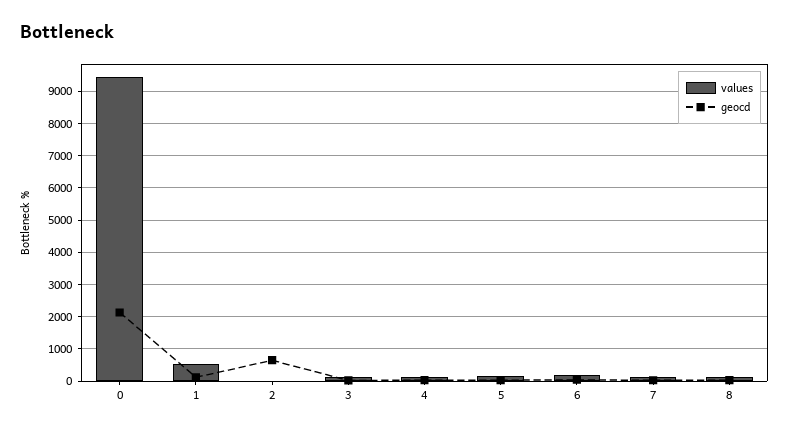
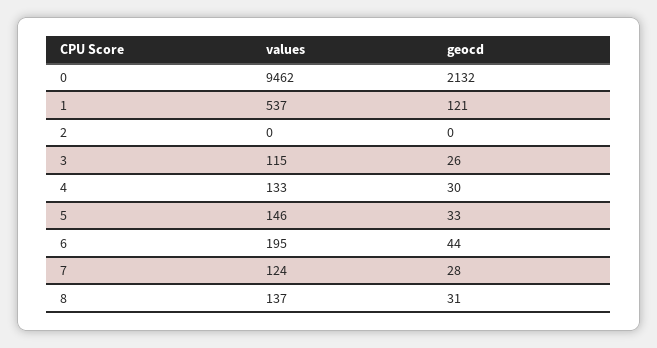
  {
    "values": {
      "0": 9462,
      "1": 537,
      "2": 0,
      "3": 115,
      "4": 133,
      "5": 146,
      "6": 195,
      "7": 124,
      "8": 137
    },
    "geocd": {
      "0": 2132,
      "1": 121,
-     "2": 600,
+     "2": 0,
      "3": 26,
      "4": 30,
      "5": 33,
      "6": 44,
      "7": 28,
      "8": 31
    }
  }

